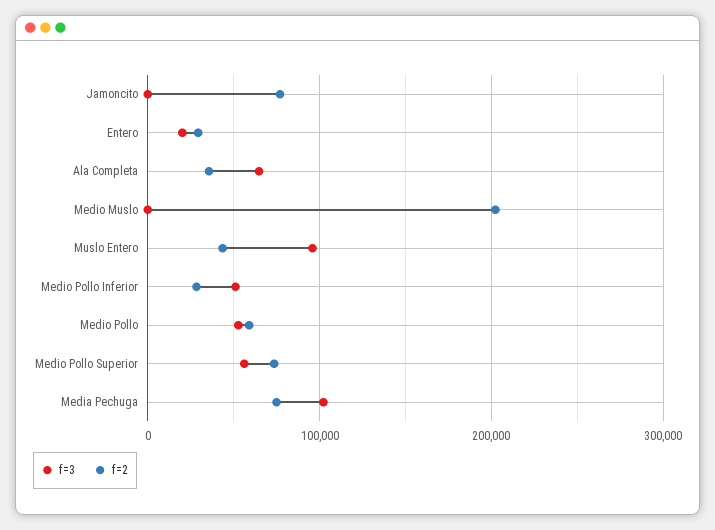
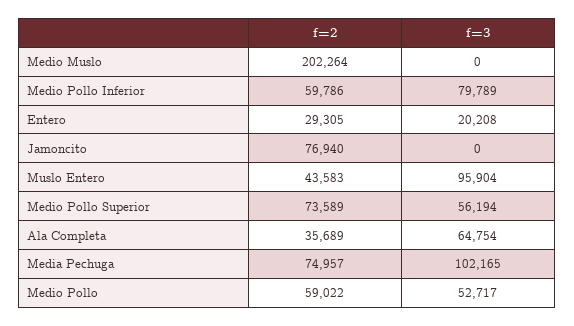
  {
    "f=3": {
      "Jamoncito": 0,
      "Entero": 20208,
      "Ala Completa": 64754,
      "Medio Muslo": 0,
      "Muslo Entero": 95904,
-     "Medio Pollo Inferior": 50000,
+     "Medio Pollo Inferior": 79789,
      "Medio Pollo": 52717,
      "Medio Pollo Superior": 56194,
      "Media Pechuga": 102165
    },
    "f=2": {
      "Jamoncito": 76940,
      "Entero": 29305,
      "Ala Completa": 35689,
      "Medio Muslo": 202264,
      "Muslo Entero": 43583,
-     "Medio Pollo Inferior": 30000,
+     "Medio Pollo Inferior": 59786,
      "Medio Pollo": 59022,
      "Medio Pollo Superior": 73589,
      "Media Pechuga": 74957
    }
  }

